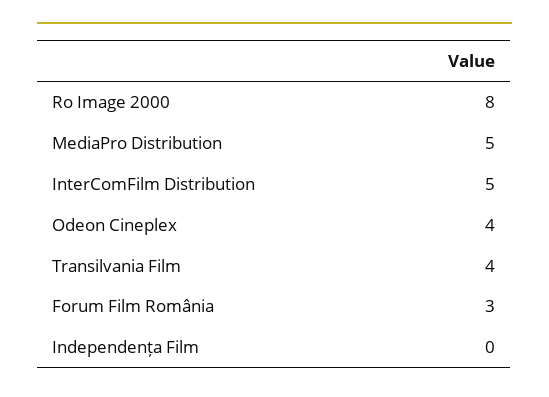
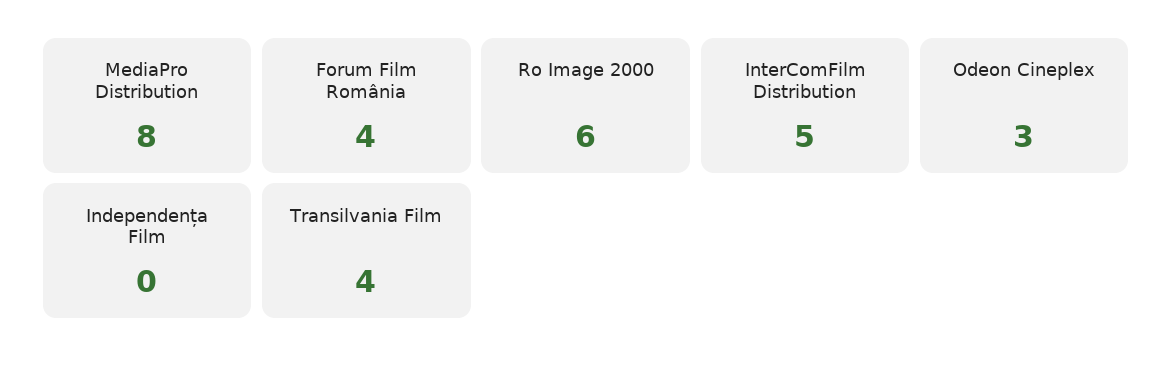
  {
-   "Ro Image 2000": 8,
+   "Ro Image 2000": 6,
-   "MediaPro Distribution": 5,
+   "MediaPro Distribution": 8,
    "InterComFilm Distribution": 5,
-   "Odeon Cineplex": 4,
+   "Odeon Cineplex": 3,
    "Transilvania Film": 4,
-   "Forum Film România": 3,
+   "Forum Film România": 4,
    "Independența Film": 0
  }

